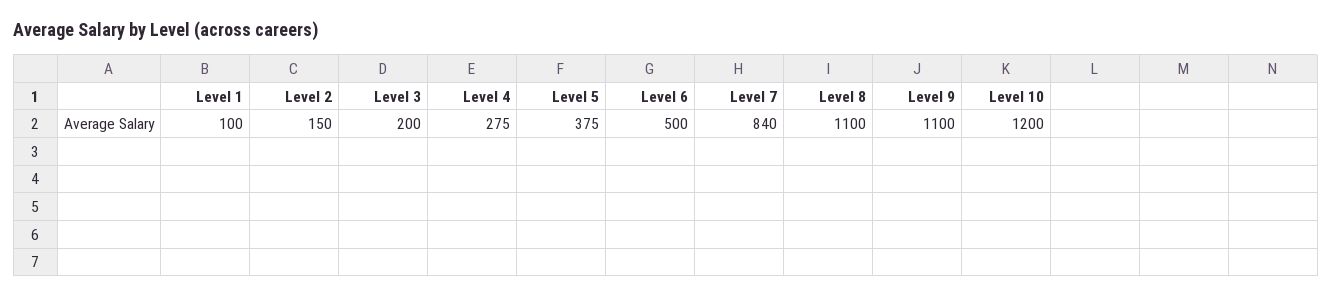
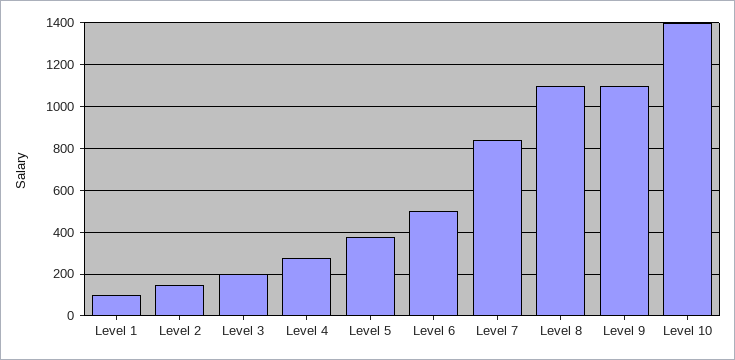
  {
    "Level 1": 100,
    "Level 2": 150,
    "Level 3": 200,
    "Level 4": 275,
    "Level 5": 375,
    "Level 6": 500,
    "Level 7": 840,
    "Level 8": 1100,
    "Level 9": 1100,
-   "Level 10": 1200
+   "Level 10": 1400
  }

